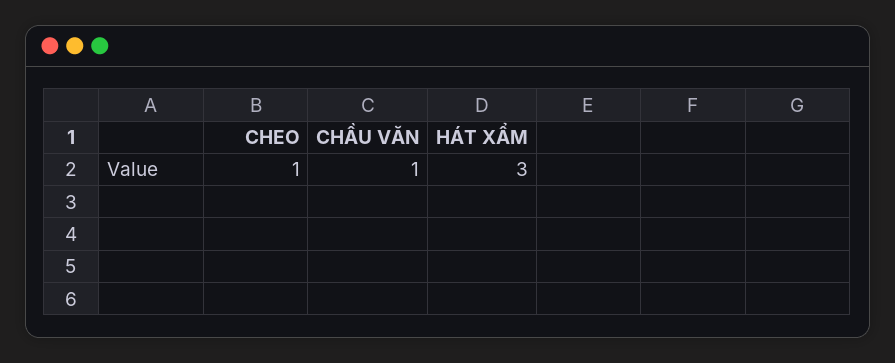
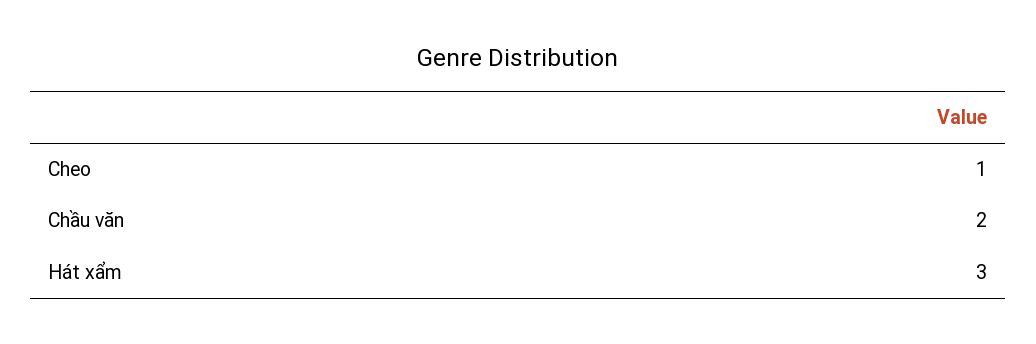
  {
    "CHEO": 1,
-   "CHẦU VĂN": 1,
+   "CHẦU VĂN": 2,
    "HÁT XẨM": 3
  }

